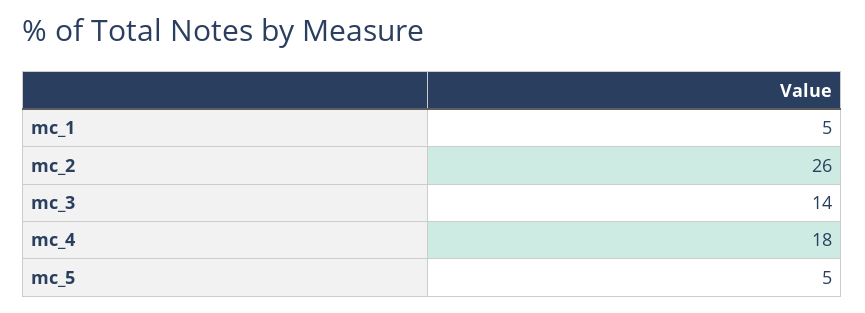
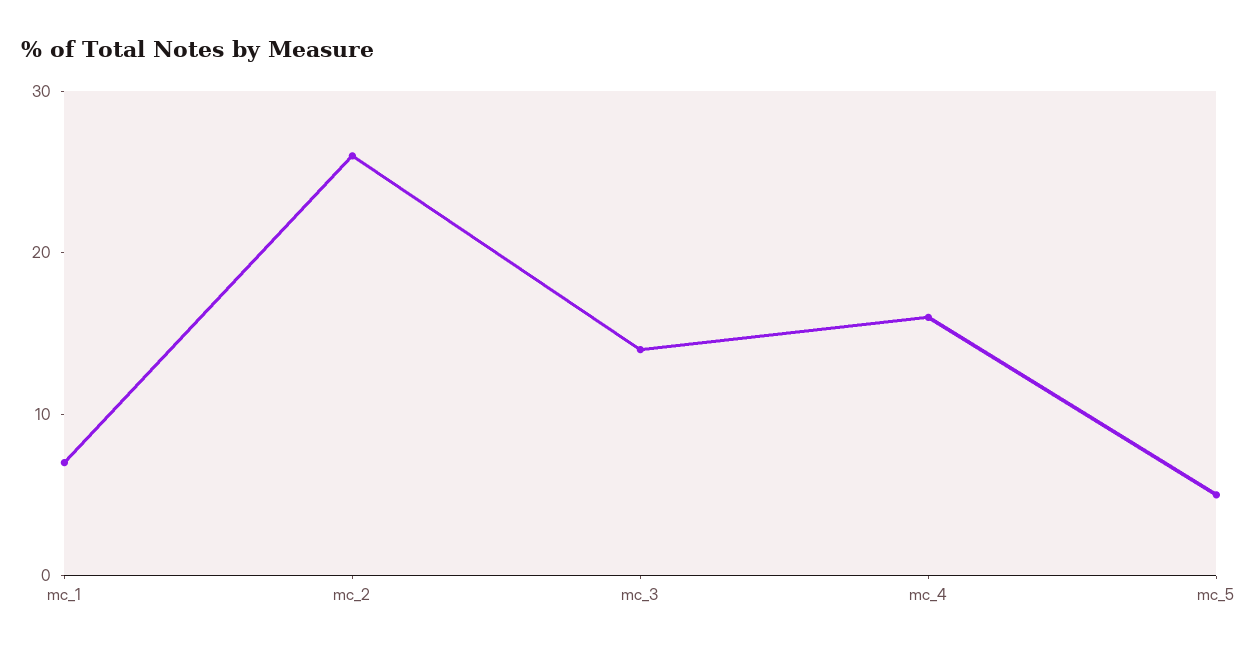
  {
-   "mc_1": 5,
+   "mc_1": 7,
    "mc_2": 26,
    "mc_3": 14,
-   "mc_4": 18,
+   "mc_4": 16,
    "mc_5": 5
  }

